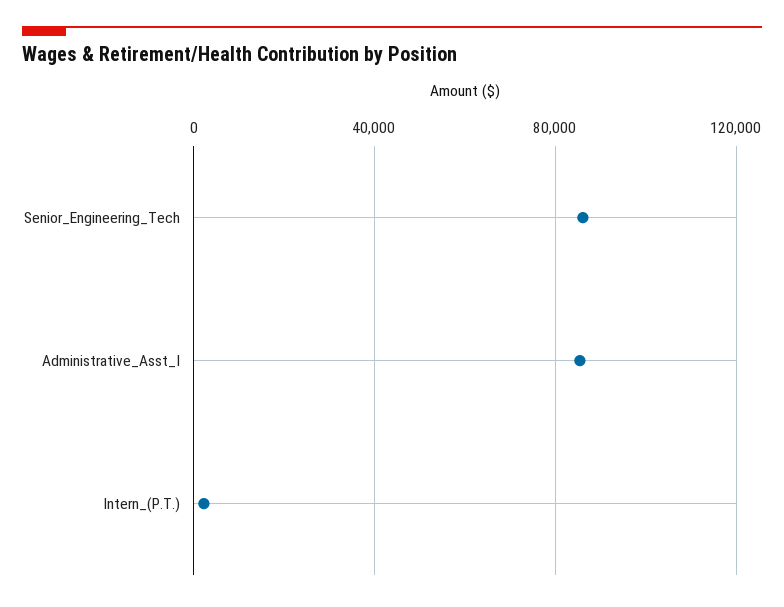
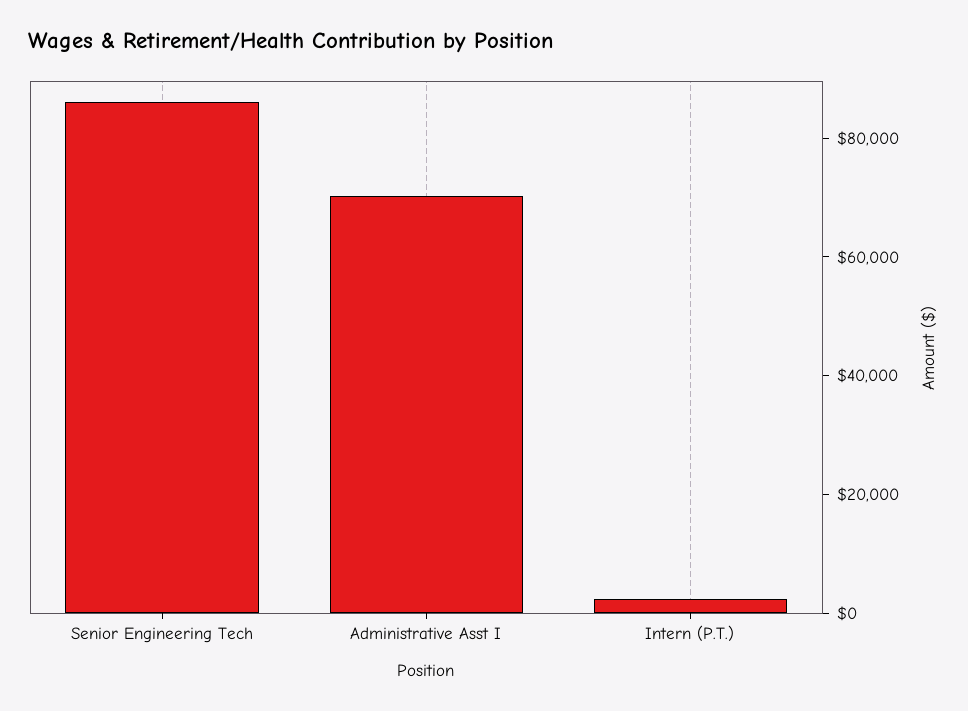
  {
    "Senior_Engineering_Tech": 85000,
-   "Administrative_Asst_I": 85000,
+   "Administrative_Asst_I": 70000,
    "Intern_(P.T.)": 0
  }

